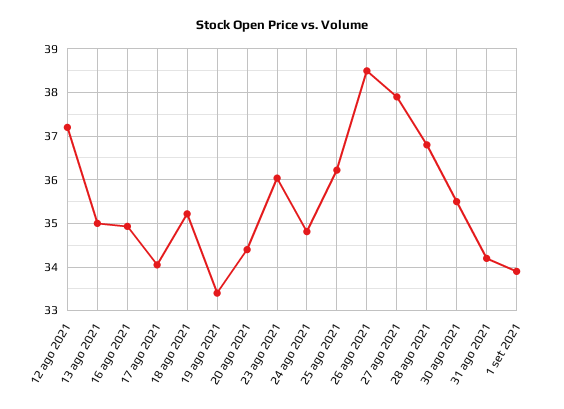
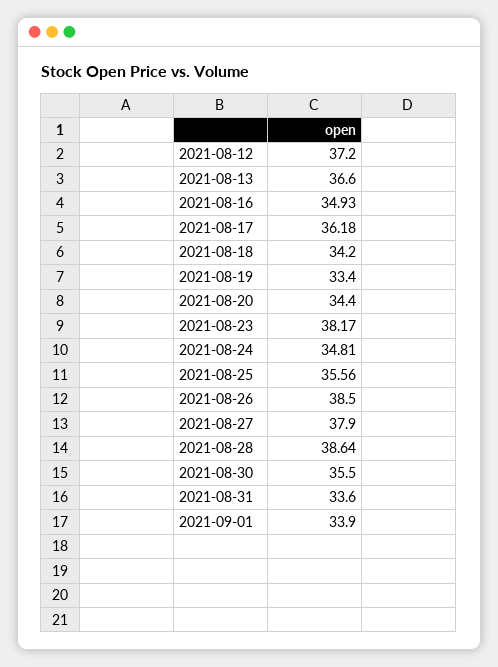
  {
    "12 ago 2021": 37.2,
-   "13 ago 2021": 35,
+   "13 ago 2021": 36.6,
    "16 ago 2021": 34.93,
-   "17 ago 2021": 34,
+   "17 ago 2021": 36.18,
-   "18 ago 2021": 35.2,
+   "18 ago 2021": 34.2,
    "19 ago 2021": 33.4,
    "20 ago 2021": 34.4,
-   "23 ago 2021": 36,
+   "23 ago 2021": 38.17,
    "24 ago 2021": 34.81,
-   "25 ago 2021": 36.2,
+   "25 ago 2021": 35.56,
    "26 ago 2021": 38.5,
    "27 ago 2021": 37.9,
-   "28 ago 2021": 36.8,
+   "28 ago 2021": 38.64,
    "30 ago 2021": 35.5,
-   "31 ago 2021": 34.2,
+   "31 ago 2021": 33.6,
    "1 set 2021": 33.9
  }

